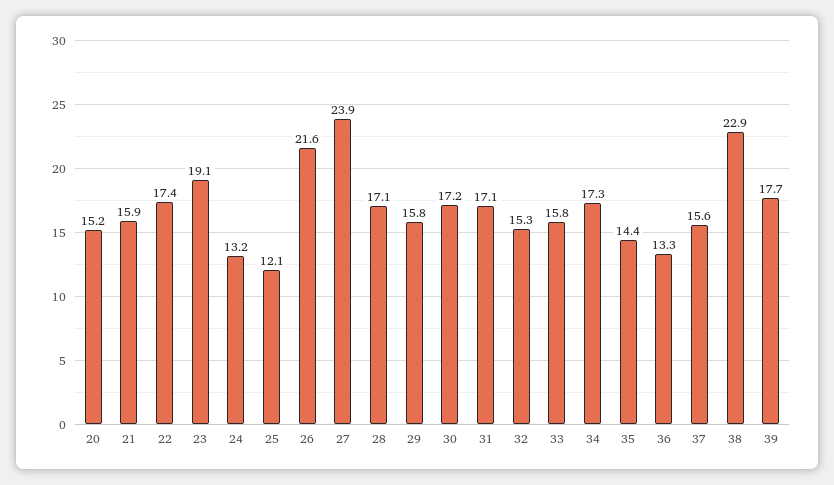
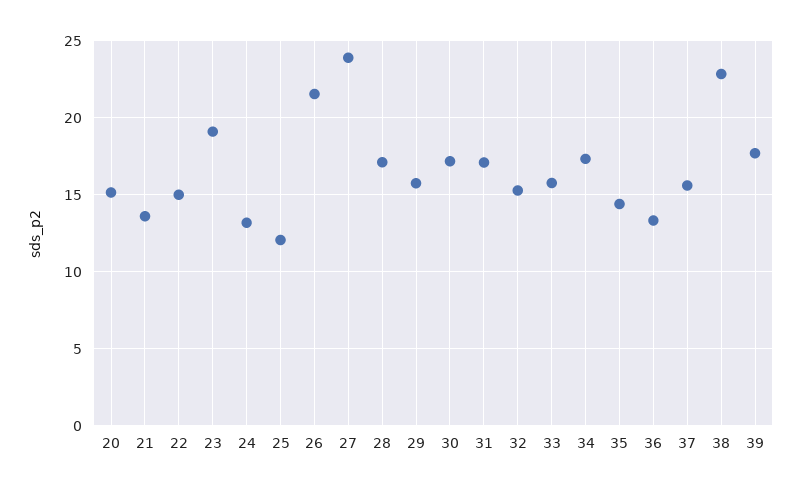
  {
    "20": 15.2,
-   "21": 15.9,
+   "21": 13.5,
-   "22": 17.4,
+   "22": 15,
    "23": 19.1,
    "24": 13.2,
    "25": 12.1,
    "26": 21.6,
    "27": 23.9,
    "28": 17.1,
    "29": 15.8,
    "30": 17.2,
    "31": 17.1,
    "32": 15.3,
    "33": 15.8,
    "34": 17.3,
    "35": 14.4,
    "36": 13.3,
    "37": 15.6,
    "38": 22.9,
    "39": 17.7
  }

